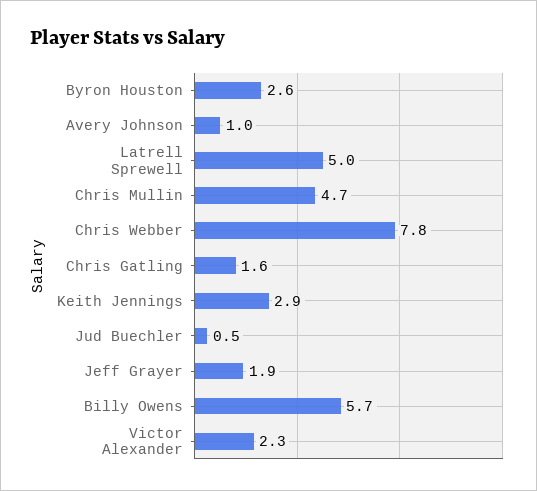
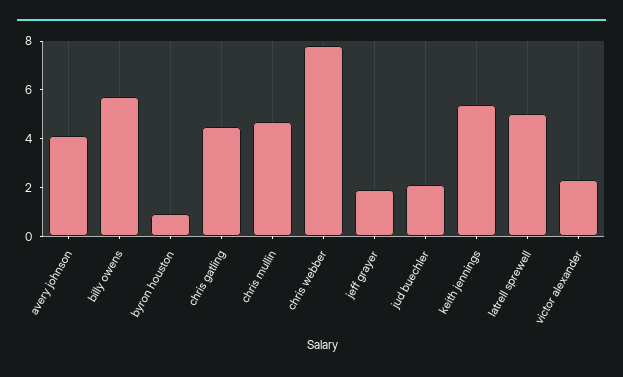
  {
-   "Byron Houston": 2.6,
+   "Byron Houston": 1,
-   "Avery Johnson": 1,
+   "Avery Johnson": 4,
    "Latrell Sprewell": 5,
    "Chris Mullin": 4.7,
    "Chris Webber": 7.8,
-   "Chris Gatling": 1.6,
+   "Chris Gatling": 4.5,
-   "Keith Jennings": 2.9,
+   "Keith Jennings": 5.5,
-   "Jud Buechler": 0.5,
+   "Jud Buechler": 2,
    "Jeff Grayer": 1.9,
    "Billy Owens": 5.7,
    "Victor Alexander": 2.3
  }

